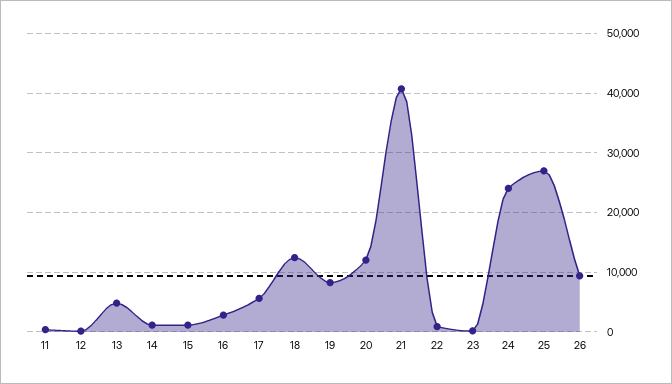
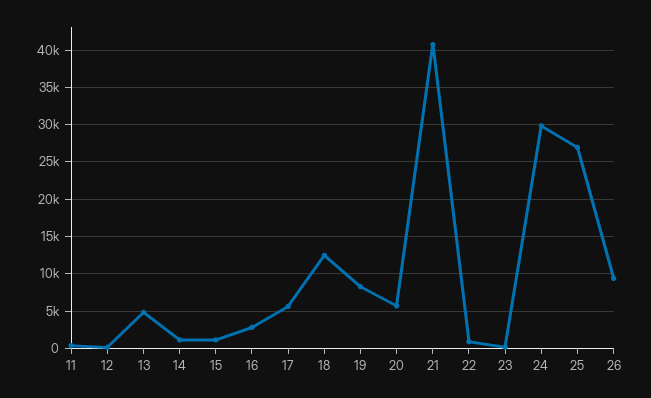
  {
    "11": 0,
    "12": 0,
    "13": 5000,
    "14": 1000,
    "15": 1000,
    "16": 3000,
    "17": 6000,
    "18": 12000,
    "19": 8000,
-   "20": 12000,
+   "20": 6000,
    "21": 41000,
    "22": 1000,
    "23": 0,
-   "24": 24000,
+   "24": 30000,
    "25": 27000,
    "26": 9000
  }

